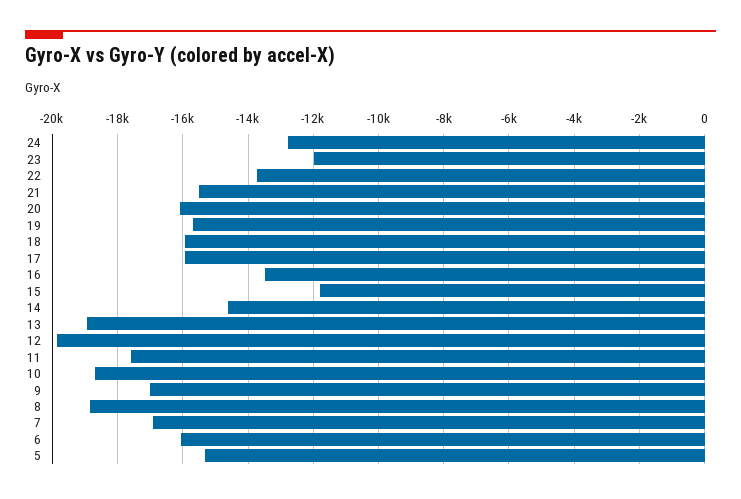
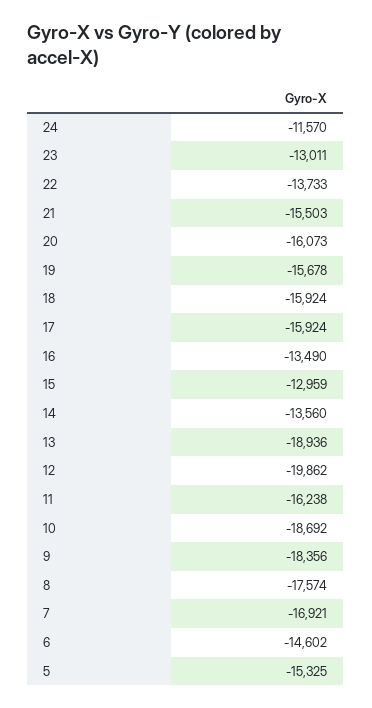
  {
-   "24": -12800,
+   "24": -11570,
-   "23": -12000,
+   "23": -13011,
    "22": -13733,
    "21": -15503,
    "20": -16073,
    "19": -15678,
    "18": -15924,
    "17": -15924,
    "16": -13490,
-   "15": -11800,
+   "15": -12959,
-   "14": -14600,
+   "14": -13560,
    "13": -18936,
    "12": -19862,
-   "11": -17600,
+   "11": -16238,
    "10": -18692,
-   "9": -17000,
+   "9": -18356,
-   "8": -18800,
+   "8": -17574,
    "7": -16921,
-   "6": -16000,
+   "6": -14602,
    "5": -15325
  }

